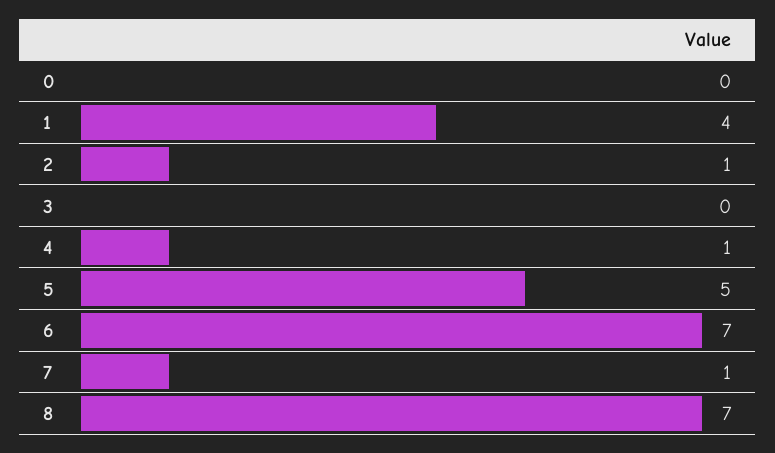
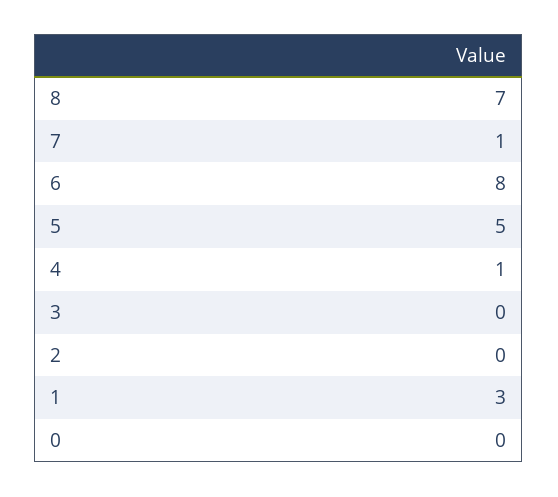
  {
    "0": 0,
-   "1": 4,
+   "1": 3,
-   "2": 1,
+   "2": 0,
    "3": 0,
    "4": 1,
    "5": 5,
-   "6": 7,
+   "6": 8,
    "7": 1,
    "8": 7
  }

